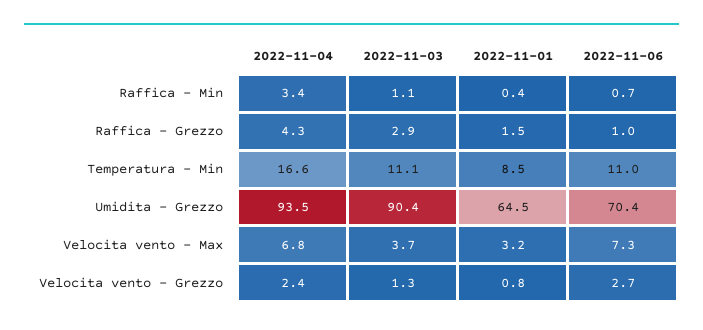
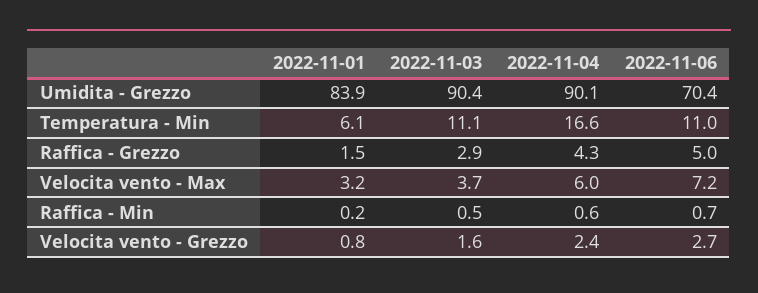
  {
    "2022-11-04": {
-     "Raffica - Min": 3.4,
+     "Raffica - Min": 0.6,
      "Raffica - Grezzo": 4.3,
      "Temperatura - Min": 16.6,
-     "Umidita - Grezzo": 93.5,
+     "Umidita - Grezzo": 90.1,
-     "Velocita vento - Max": 6.8,
+     "Velocita vento - Max": 6,
      "Velocita vento - Grezzo": 2.4
    },
    "2022-11-03": {
-     "Raffica - Min": 1.1,
+     "Raffica - Min": 0.5,
      "Raffica - Grezzo": 2.9,
      "Temperatura - Min": 11.1,
      "Umidita - Grezzo": 90.4,
      "Velocita vento - Max": 3.7,
-     "Velocita vento - Grezzo": 1.3
+     "Velocita vento - Grezzo": 1.6
    },
    "2022-11-01": {
-     "Raffica - Min": 0.4,
+     "Raffica - Min": 0.2,
      "Raffica - Grezzo": 1.5,
-     "Temperatura - Min": 8.5,
+     "Temperatura - Min": 6.1,
-     "Umidita - Grezzo": 64.5,
+     "Umidita - Grezzo": 83.9,
      "Velocita vento - Max": 3.2,
      "Velocita vento - Grezzo": 0.8
    },
    "2022-11-06": {
      "Raffica - Min": 0.7,
-     "Raffica - Grezzo": 1,
+     "Raffica - Grezzo": 5,
      "Temperatura - Min": 11,
      "Umidita - Grezzo": 70.4,
-     "Velocita vento - Max": 7.3,
+     "Velocita vento - Max": 7.2,
      "Velocita vento - Grezzo": 2.7
    }
  }

